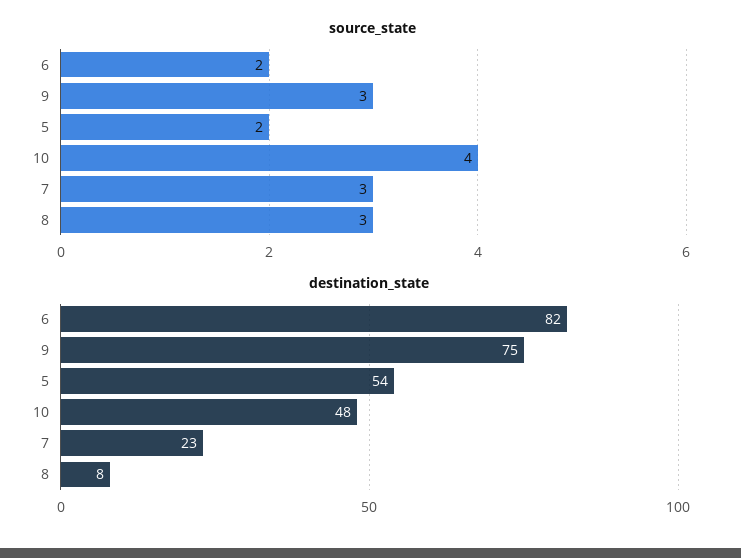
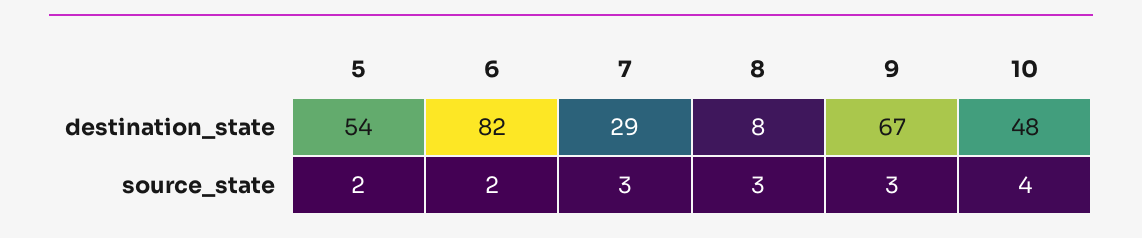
  {
    "source_state": {
      "6": 2,
      "9": 3,
      "5": 2,
      "10": 4,
      "7": 3,
      "8": 3
    },
    "destination_state": {
      "6": 82,
-     "9": 75,
+     "9": 67,
      "5": 54,
      "10": 48,
-     "7": 23,
+     "7": 29,
      "8": 8
    }
  }

